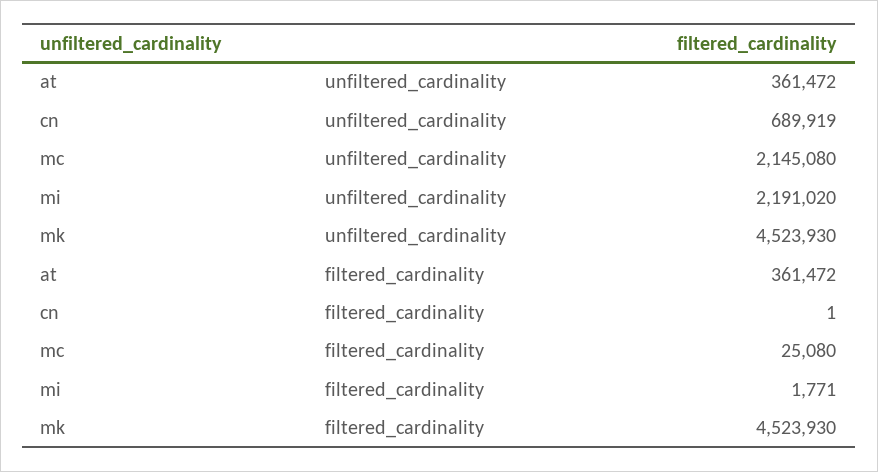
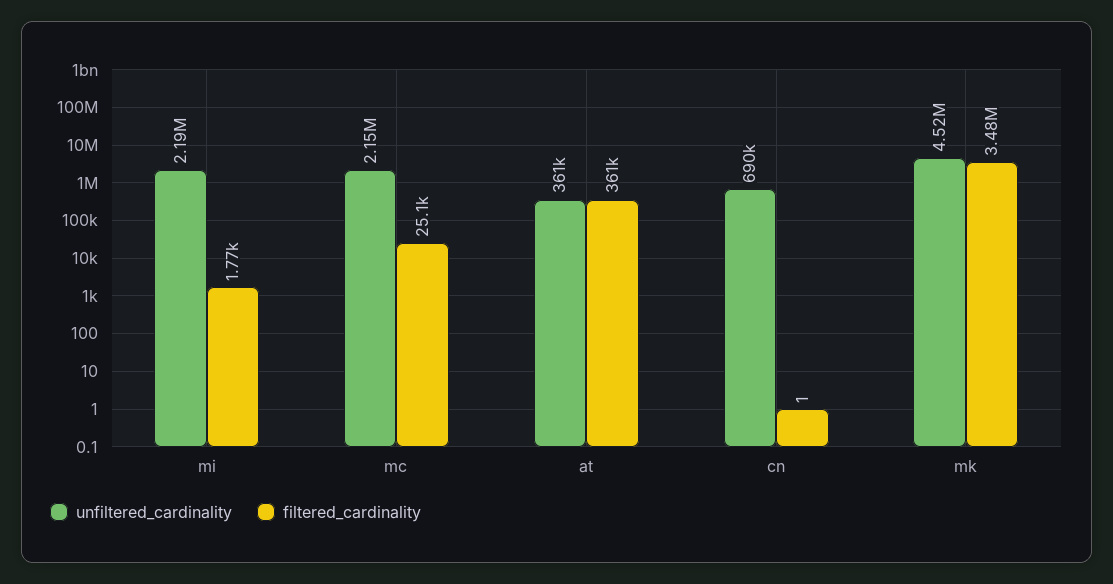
  {
    "unfiltered_cardinality": {
      "at": 361472,
      "cn": 689919,
      "mc": 2145080,
      "mi": 2191020,
      "mk": 4523930
    },
    "filtered_cardinality": {
      "at": 361472,
      "cn": 1,
      "mc": 25080,
      "mi": 1771,
-     "mk": 4523930
+     "mk": 3480000
    }
  }

